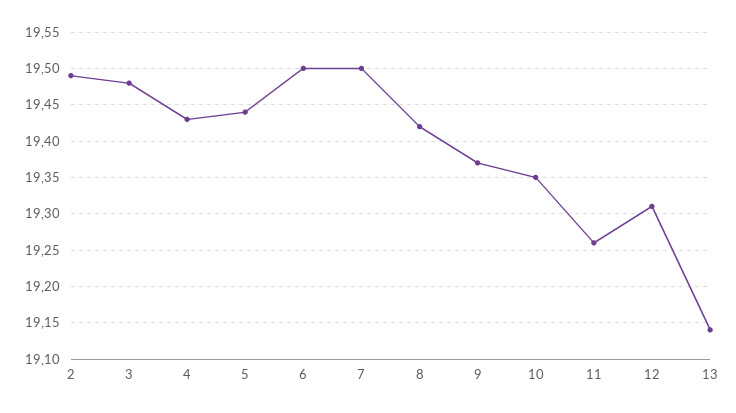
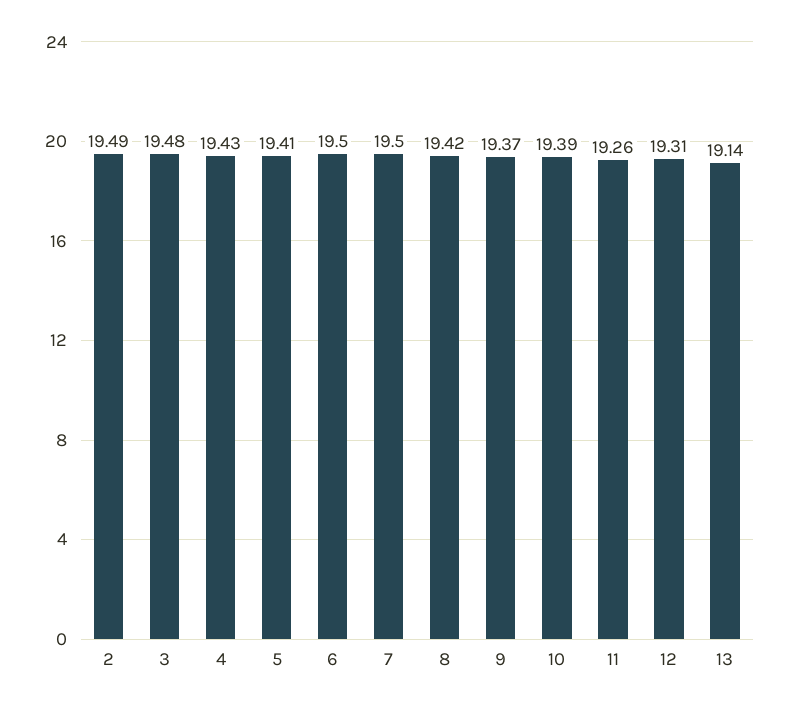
  {
    "2": 19.49,
    "3": 19.48,
    "4": 19.43,
-   "5": 19.44,
+   "5": 19.41,
    "6": 19.5,
    "7": 19.5,
    "8": 19.42,
    "9": 19.37,
-   "10": 19.35,
+   "10": 19.39,
    "11": 19.26,
    "12": 19.31,
    "13": 19.14
  }

